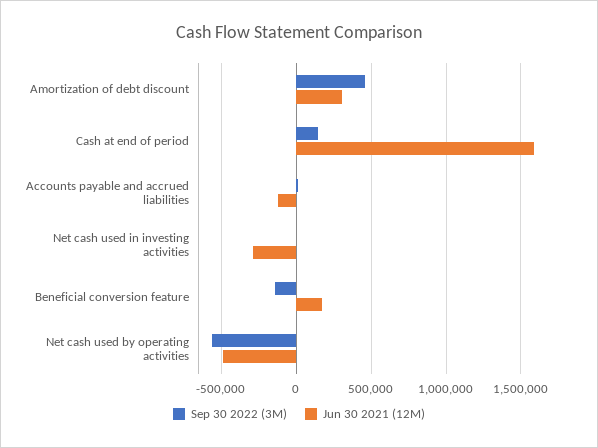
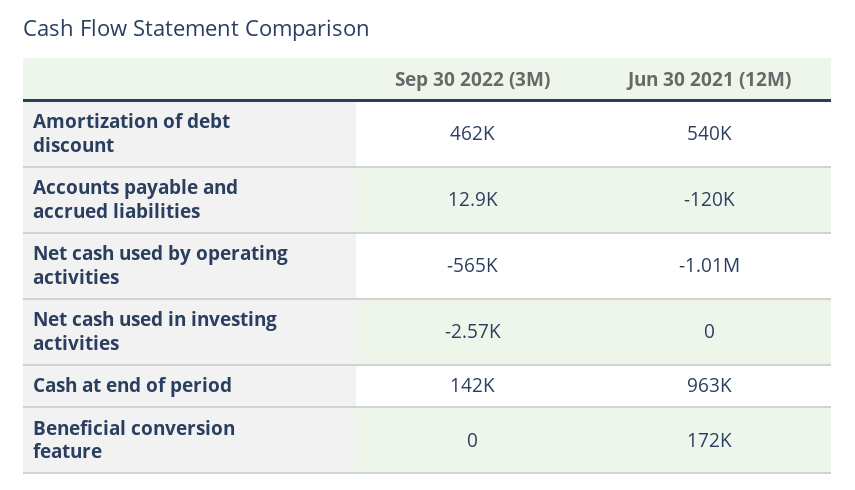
  {
    "Sep 30 2022 (3M)": {
      "Amortization of debt discount": 462000,
      "Cash at end of period": 142000,
      "Accounts payable and accrued liabilities": 12900,
      "Net cash used in investing activities": -2570,
-     "Beneficial conversion feature": -150000,
+     "Beneficial conversion feature": 0,
      "Net cash used by operating activities": -565000
    },
    "Jun 30 2021 (12M)": {
-     "Amortization of debt discount": 300000,
+     "Amortization of debt discount": 540000,
-     "Cash at end of period": 1600000,
+     "Cash at end of period": 963000,
      "Accounts payable and accrued liabilities": -120000,
-     "Net cash used in investing activities": -300000,
+     "Net cash used in investing activities": 0,
      "Beneficial conversion feature": 172000,
-     "Net cash used by operating activities": -500000
+     "Net cash used by operating activities": -1010000
    }
  }

